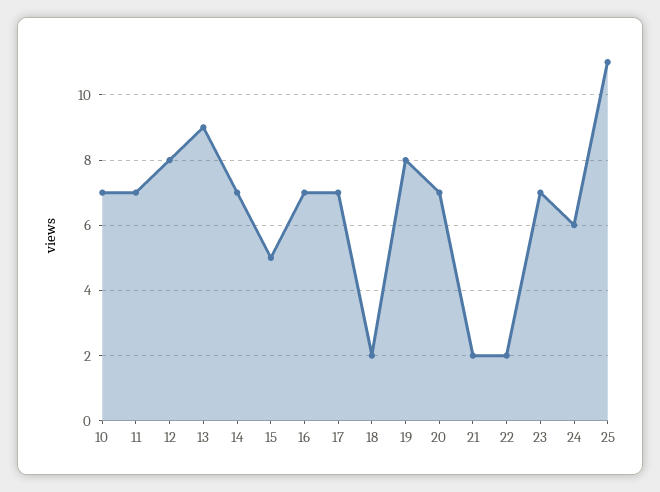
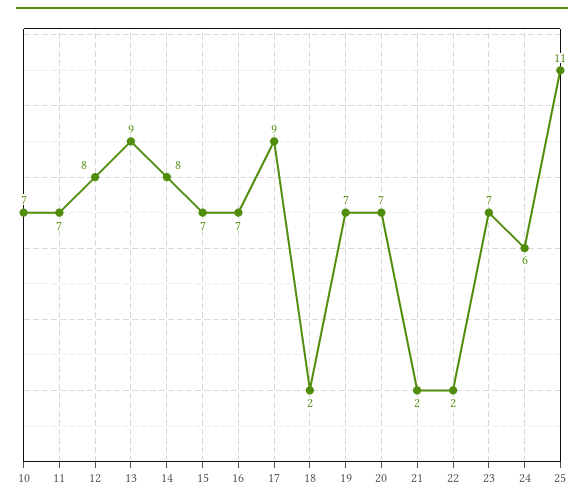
  {
    "10": 7,
    "11": 7,
    "12": 8,
    "13": 9,
-   "14": 7,
+   "14": 8,
-   "15": 5,
+   "15": 7,
    "16": 7,
-   "17": 7,
+   "17": 9,
    "18": 2,
-   "19": 8,
+   "19": 7,
    "20": 7,
    "21": 2,
    "22": 2,
    "23": 7,
    "24": 6,
    "25": 11
  }

